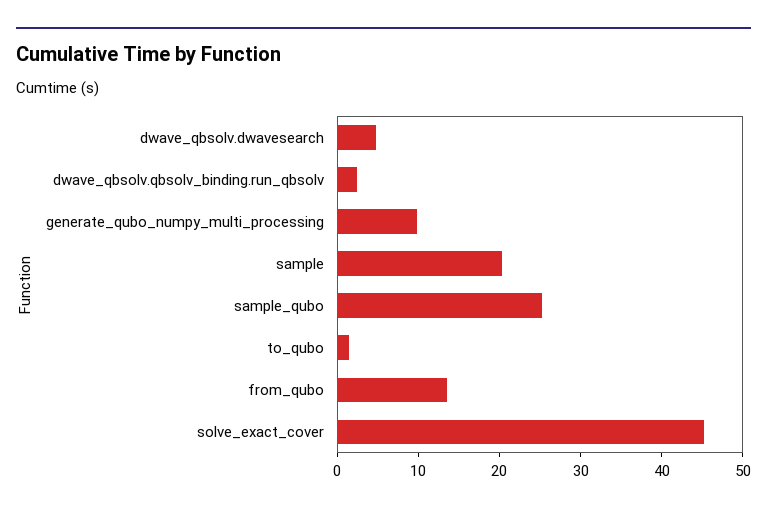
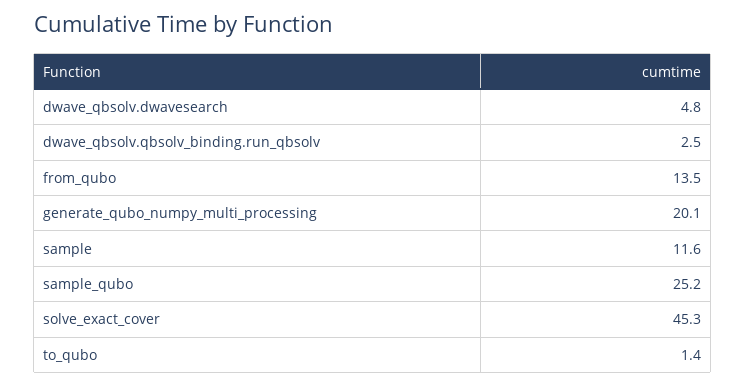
  {
    "dwave_qbsolv.dwavesearch": 4.8,
    "dwave_qbsolv.qbsolv_binding.run_qbsolv": 2.5,
-   "generate_qubo_numpy_multi_processing": 10,
+   "generate_qubo_numpy_multi_processing": 20.1,
-   "sample": 20,
+   "sample": 11.6,
    "sample_qubo": 25.2,
    "to_qubo": 1.4,
    "from_qubo": 13.5,
    "solve_exact_cover": 45.3
  }

